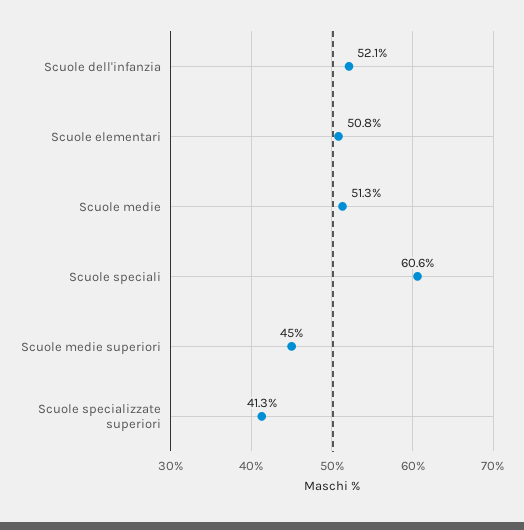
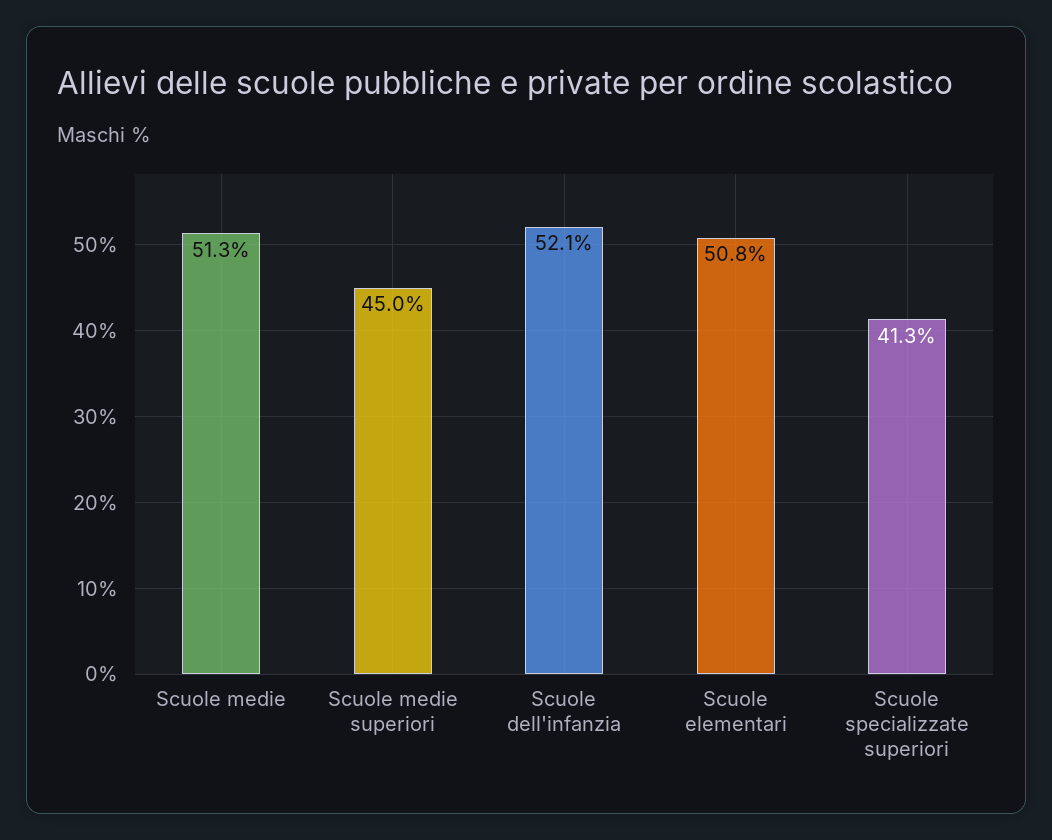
  {
    "Scuole dell'infanzia": 52.1,
    "Scuole elementari": 50.8,
    "Scuole medie": 51.3,
-   "Scuole speciali": 60.6,
    "Scuole medie superiori": 45,
    "Scuole specializzate superiori": 41.3
  }

